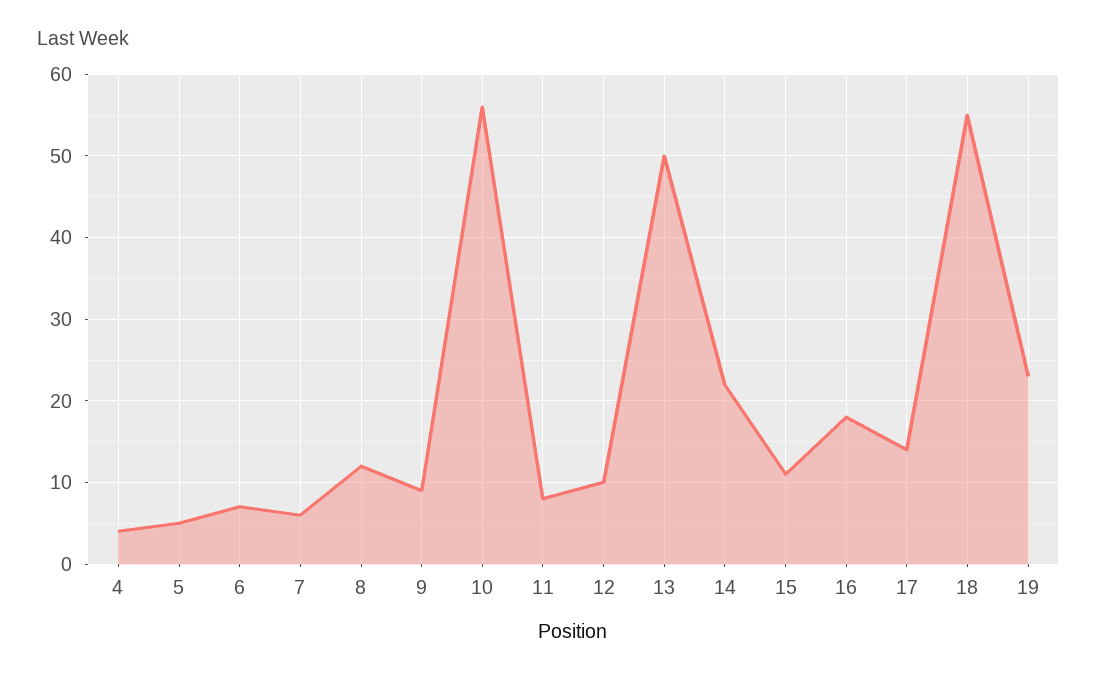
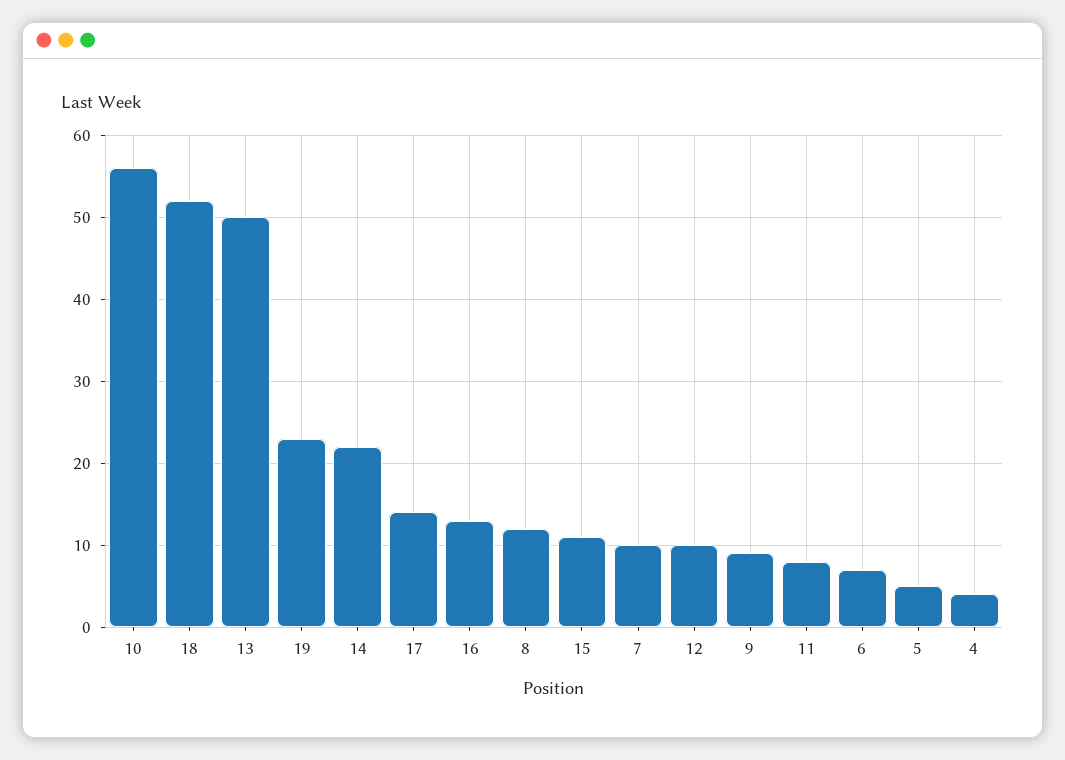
  {
    "4": 4,
    "5": 5,
    "6": 7,
-   "7": 6,
+   "7": 10,
    "8": 12,
    "9": 9,
    "10": 56,
    "11": 8,
    "12": 10,
    "13": 50,
    "14": 22,
    "15": 11,
-   "16": 18,
+   "16": 13,
    "17": 14,
-   "18": 55,
+   "18": 52,
    "19": 23
  }

